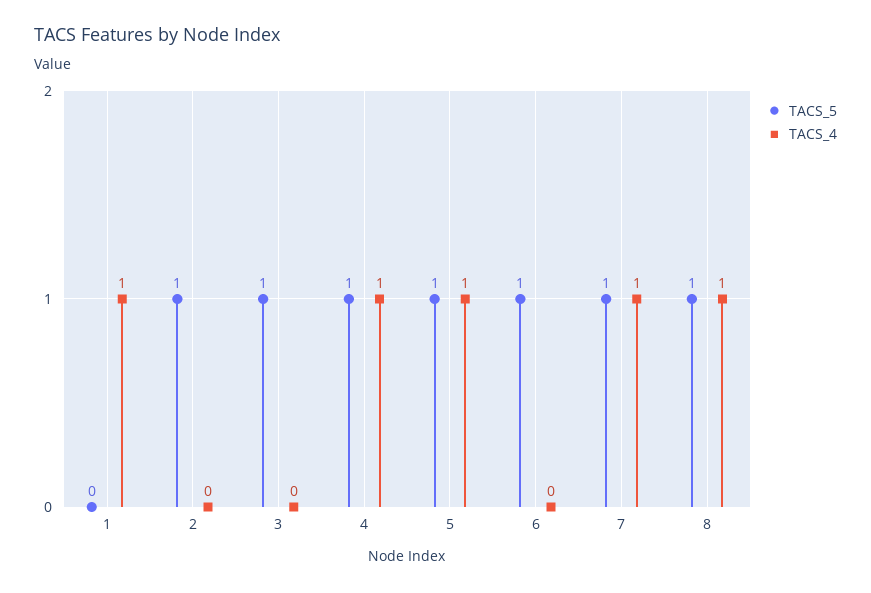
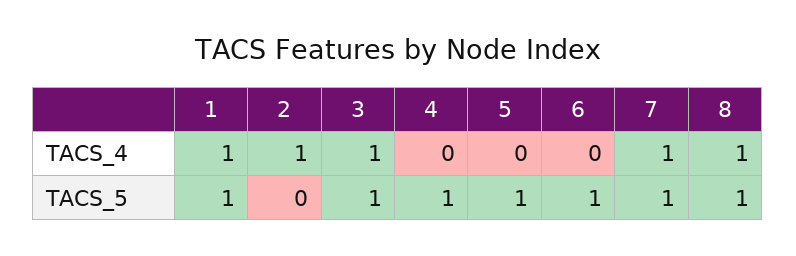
  {
    "TACS_5": {
-     "1": 0,
+     "1": 1,
-     "2": 1,
+     "2": 0,
      "3": 1,
      "4": 1,
      "5": 1,
      "6": 1,
      "7": 1,
      "8": 1
    },
    "TACS_4": {
      "1": 1,
-     "2": 0,
+     "2": 1,
-     "3": 0,
+     "3": 1,
-     "4": 1,
+     "4": 0,
-     "5": 1,
+     "5": 0,
      "6": 0,
      "7": 1,
      "8": 1
    }
  }

